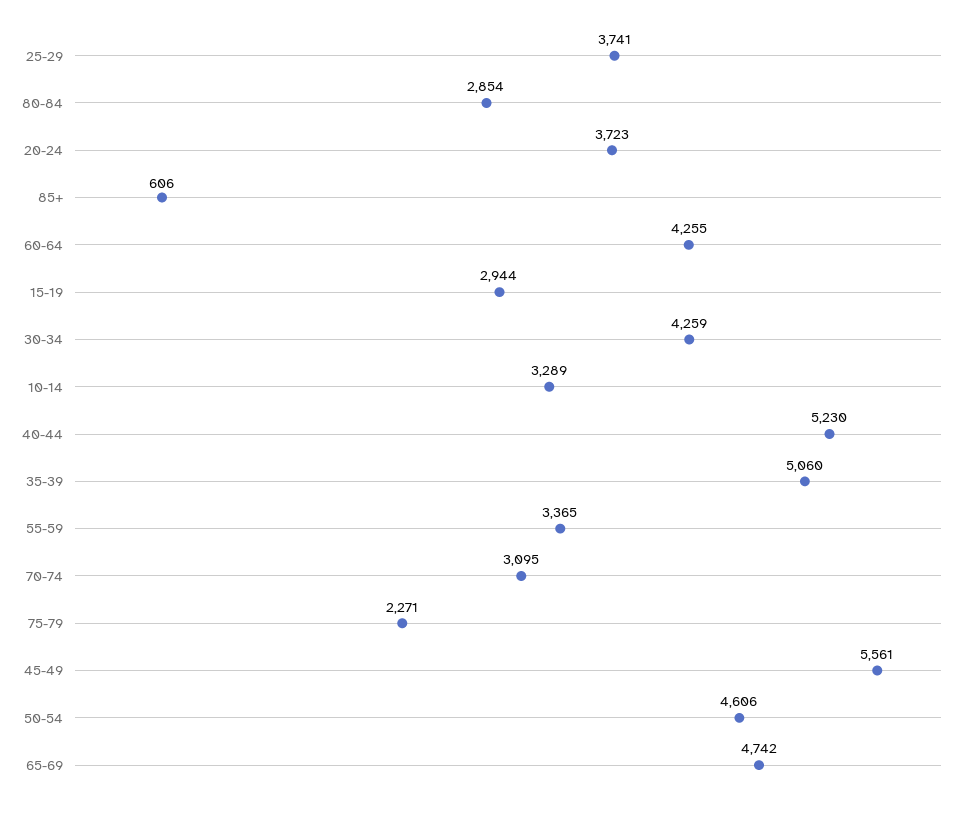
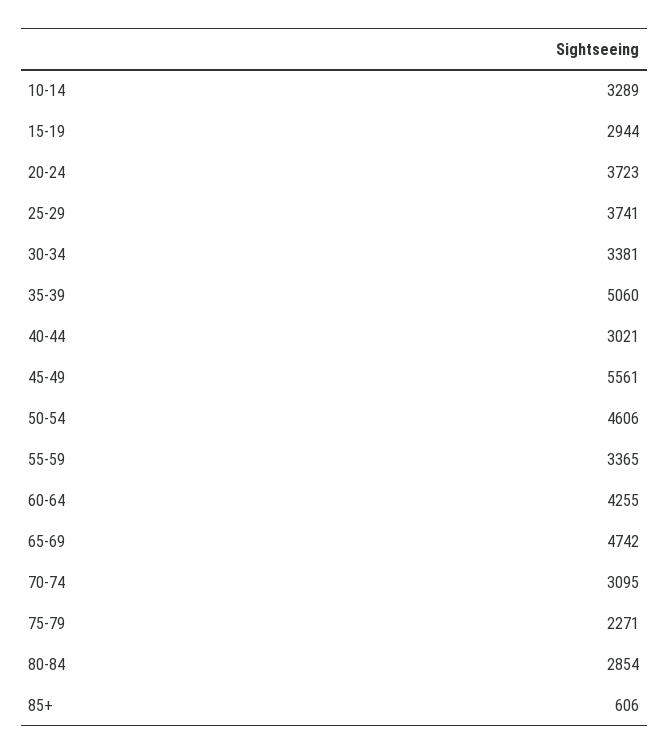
  {
    "25-29": 3741,
    "80-84": 2854,
    "20-24": 3723,
    "85+": 606,
    "60-64": 4255,
    "15-19": 2944,
-   "30-34": 4259,
+   "30-34": 3381,
    "10-14": 3289,
-   "40-44": 5230,
+   "40-44": 3021,
    "35-39": 5060,
    "55-59": 3365,
    "70-74": 3095,
    "75-79": 2271,
    "45-49": 5561,
    "50-54": 4606,
    "65-69": 4742
  }

